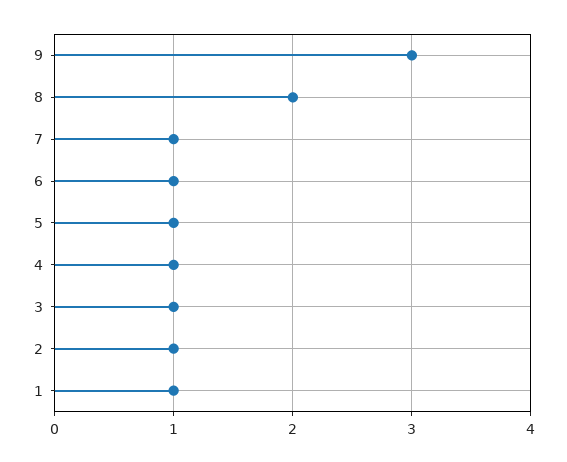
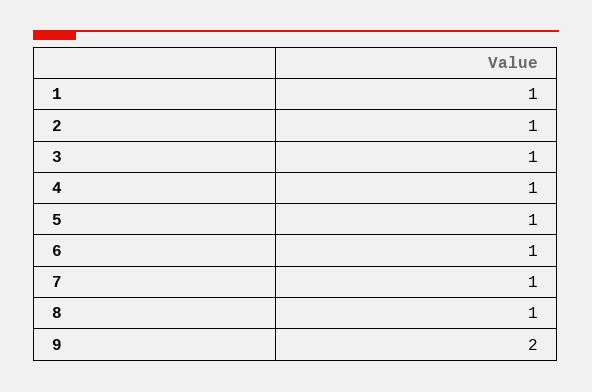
  {
-   "9": 3,
+   "9": 2,
-   "8": 2,
+   "8": 1,
    "7": 1,
    "6": 1,
    "5": 1,
    "4": 1,
    "3": 1,
    "2": 1,
    "1": 1
  }

